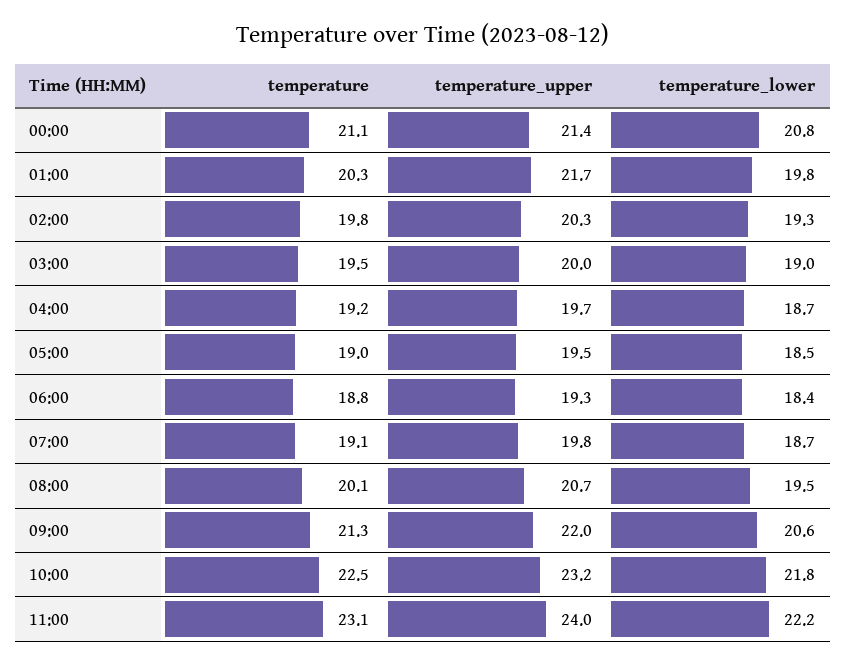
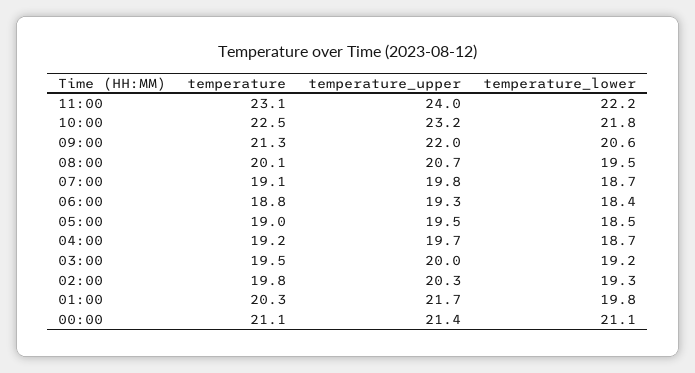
  {
    "temperature": {
      "00:00": 21.1,
      "01:00": 20.3,
      "02:00": 19.8,
      "03:00": 19.5,
      "04:00": 19.2,
      "05:00": 19,
      "06:00": 18.8,
      "07:00": 19.1,
      "08:00": 20.1,
      "09:00": 21.3,
      "10:00": 22.5,
      "11:00": 23.1
    },
    "temperature_upper": {
      "00:00": 21.4,
      "01:00": 21.7,
      "02:00": 20.3,
      "03:00": 20,
      "04:00": 19.7,
      "05:00": 19.5,
      "06:00": 19.3,
      "07:00": 19.8,
      "08:00": 20.7,
      "09:00": 22,
      "10:00": 23.2,
      "11:00": 24
    },
    "temperature_lower": {
-     "00:00": 20.8,
+     "00:00": 21.1,
      "01:00": 19.8,
      "02:00": 19.3,
-     "03:00": 19,
+     "03:00": 19.2,
      "04:00": 18.7,
      "05:00": 18.5,
      "06:00": 18.4,
      "07:00": 18.7,
      "08:00": 19.5,
      "09:00": 20.6,
      "10:00": 21.8,
      "11:00": 22.2
    }
  }

